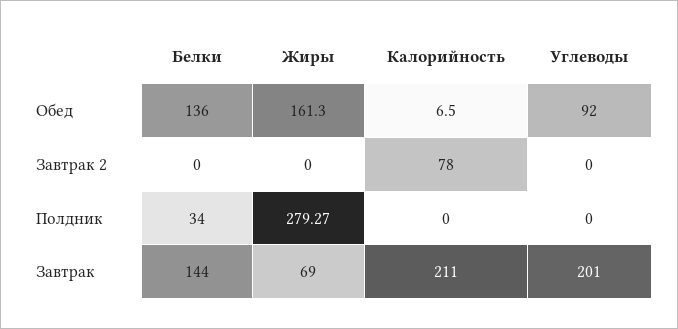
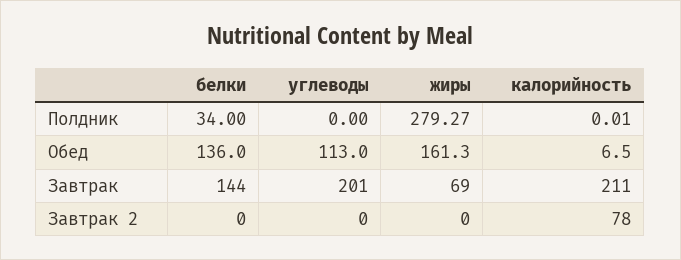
  {
    "Белки": {
      "Обед": 136,
      "Завтрак 2": 0,
      "Полдник": 34,
      "Завтрак": 144
    },
    "Жиры": {
      "Обед": 161.3,
      "Завтрак 2": 0,
      "Полдник": 279.27,
      "Завтрак": 69
    },
    "Калорийность": {
      "Обед": 6.5,
      "Завтрак 2": 78,
-     "Полдник": 0,
+     "Полдник": 0.01,
      "Завтрак": 211
    },
    "Углеводы": {
-     "Обед": 92,
+     "Обед": 113,
      "Завтрак 2": 0,
      "Полдник": 0,
      "Завтрак": 201
    }
  }

